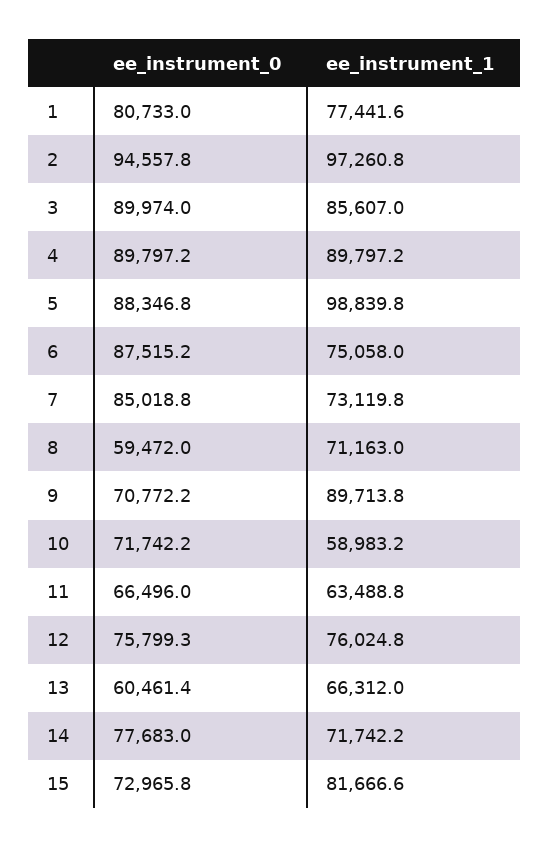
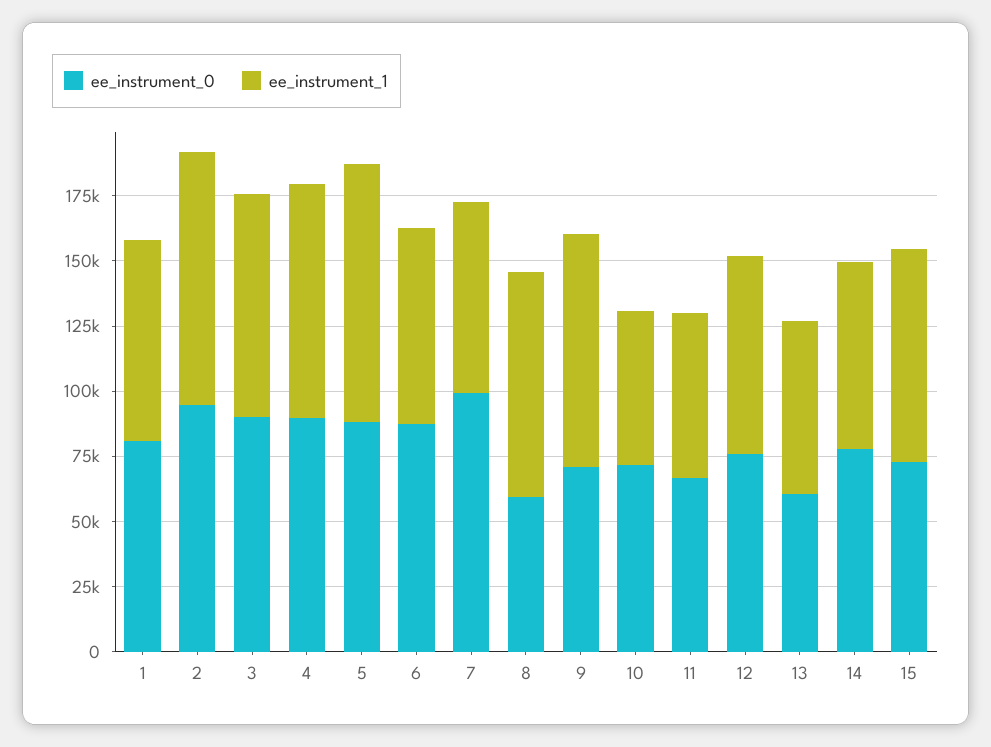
  {
    "ee_instrument_0": {
      "1": 80733,
      "2": 94557.8,
      "3": 89974,
      "4": 89797.2,
      "5": 88346.8,
      "6": 87515.2,
-     "7": 85018.8,
+     "7": 100000,
      "8": 59472,
      "9": 70772.2,
      "10": 71742.2,
      "11": 66496,
      "12": 75799.3,
      "13": 60461.4,
      "14": 77683,
      "15": 72965.8
    },
    "ee_instrument_1": {
      "1": 77441.6,
      "2": 97260.8,
      "3": 85607,
      "4": 89797.2,
      "5": 98839.8,
      "6": 75058,
      "7": 73119.8,
-     "8": 71163,
+     "8": 85000,
      "9": 89713.8,
      "10": 58983.2,
      "11": 63488.8,
      "12": 76024.8,
      "13": 66312,
      "14": 71742.2,
      "15": 81666.6
    }
  }

